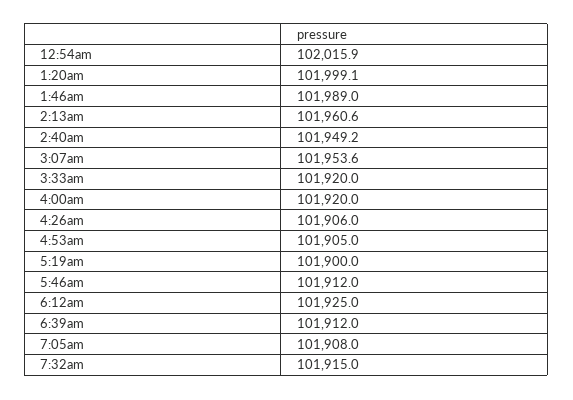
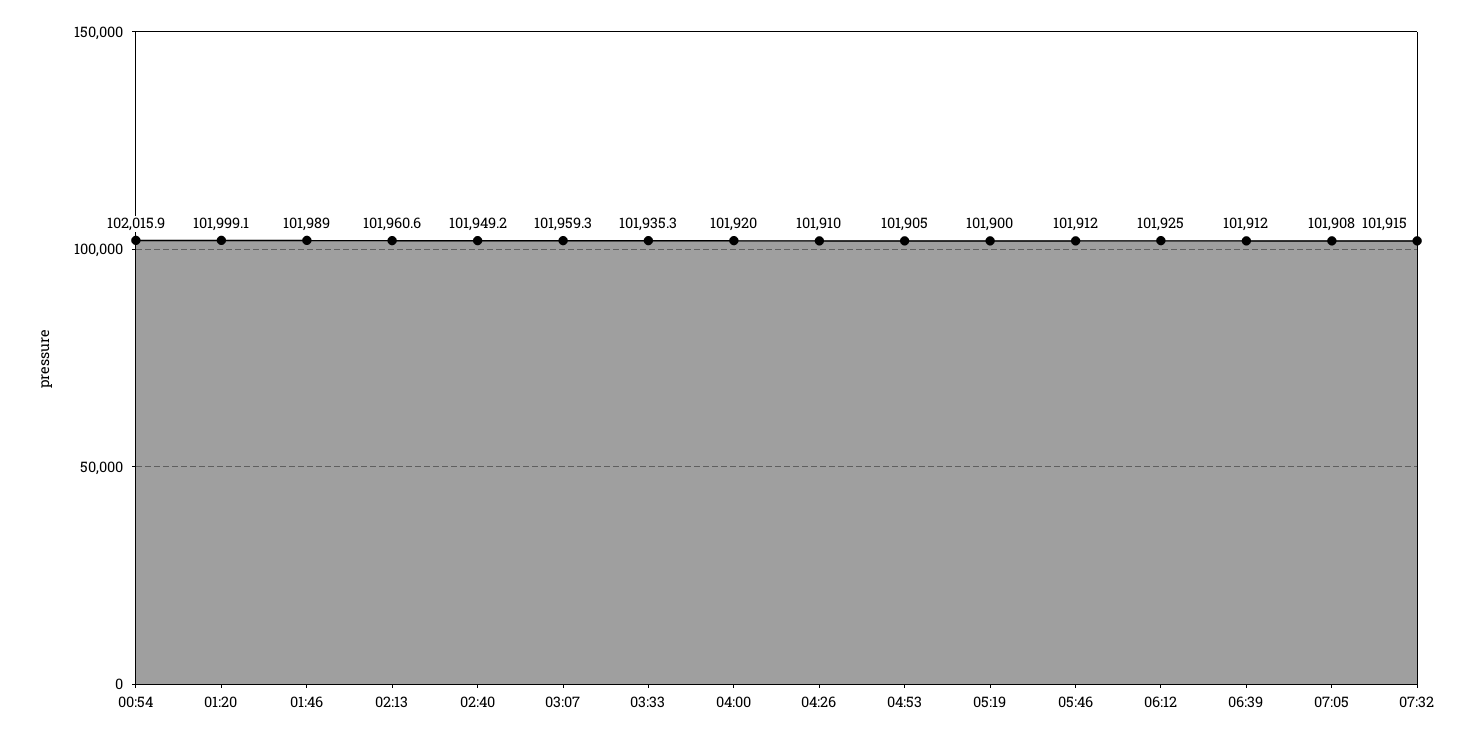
  {
    "12:54am": 102015.9,
    "1:20am": 101999.1,
    "1:46am": 101989,
    "2:13am": 101960.6,
    "2:40am": 101949.2,
-   "3:07am": 101953.6,
+   "3:07am": 101959.3,
-   "3:33am": 101920,
+   "3:33am": 101935.3,
    "4:00am": 101920,
-   "4:26am": 101906,
+   "4:26am": 101910,
    "4:53am": 101905,
    "5:19am": 101900,
    "5:46am": 101912,
    "6:12am": 101925,
    "6:39am": 101912,
    "7:05am": 101908,
    "7:32am": 101915
  }

